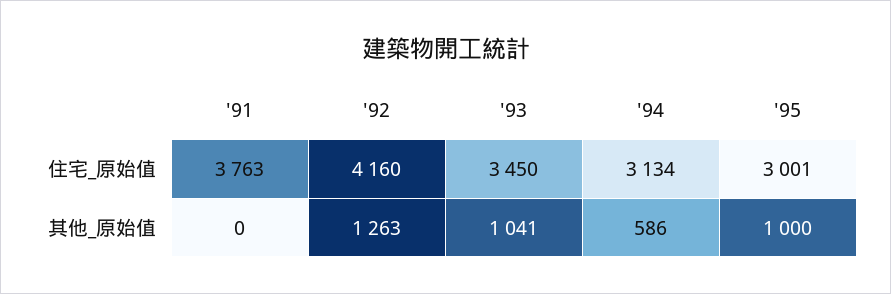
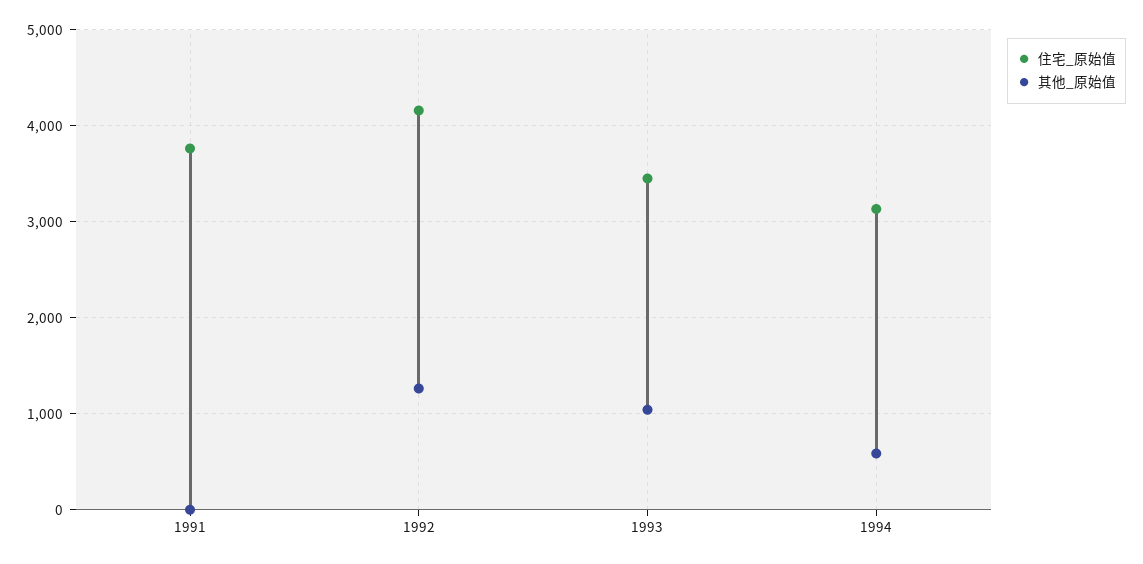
  {
    "住宅_原始值": {
      "'91": 3763,
      "'92": 4160,
      "'93": 3450,
-     "'94": 3134,
+     "'94": 3134
-     "'95": 3001
    },
    "其他_原始值": {
      "'91": 0,
      "'92": 1263,
      "'93": 1041,
-     "'94": 586,
+     "'94": 586
-     "'95": 1000
    }
  }

